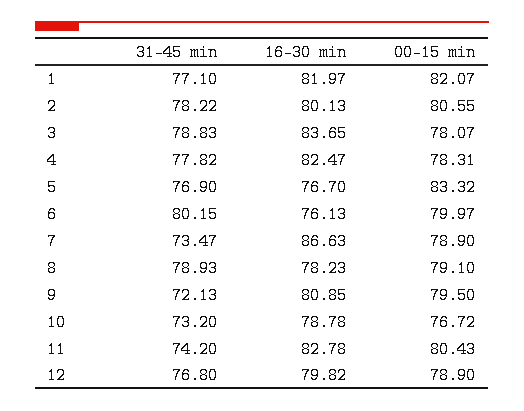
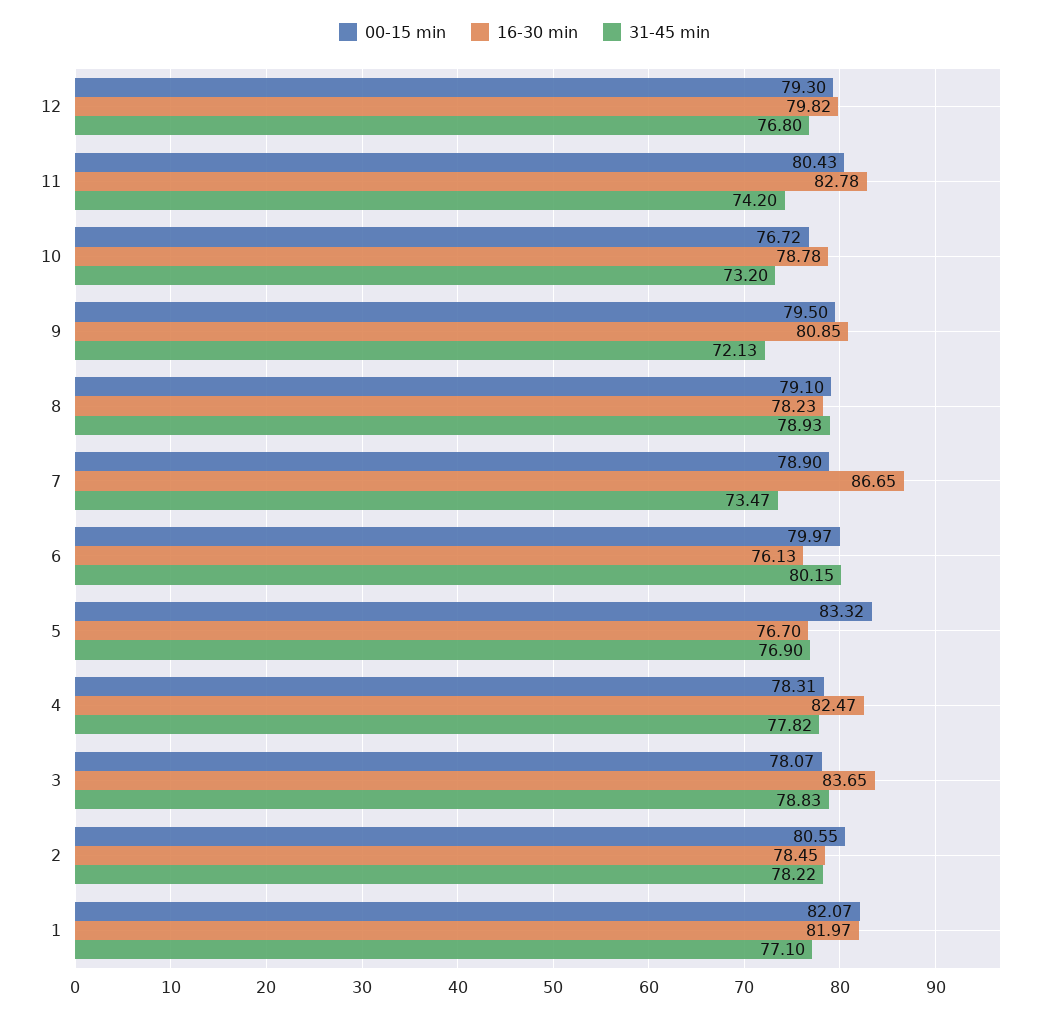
  {
    "31-45 min": {
      "1": 77.1,
      "2": 78.22,
      "3": 78.83,
      "4": 77.82,
      "5": 76.9,
      "6": 80.15,
      "7": 73.47,
      "8": 78.93,
      "9": 72.13,
      "10": 73.2,
      "11": 74.2,
      "12": 76.8
    },
    "16-30 min": {
      "1": 81.97,
-     "2": 80.13,
+     "2": 78.45,
      "3": 83.65,
      "4": 82.47,
      "5": 76.7,
      "6": 76.13,
-     "7": 86.63,
+     "7": 86.65,
      "8": 78.23,
      "9": 80.85,
      "10": 78.78,
      "11": 82.78,
      "12": 79.82
    },
    "00-15 min": {
      "1": 82.07,
      "2": 80.55,
      "3": 78.07,
      "4": 78.31,
      "5": 83.32,
      "6": 79.97,
      "7": 78.9,
      "8": 79.1,
      "9": 79.5,
      "10": 76.72,
      "11": 80.43,
-     "12": 78.9
+     "12": 79.3
    }
  }

